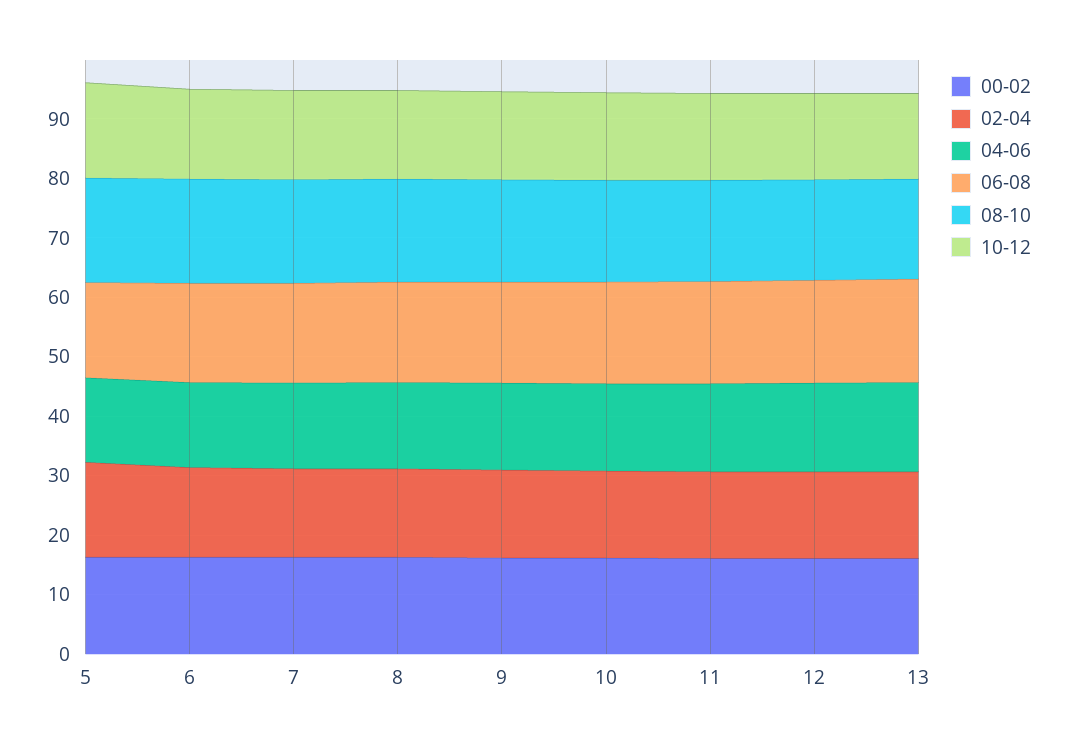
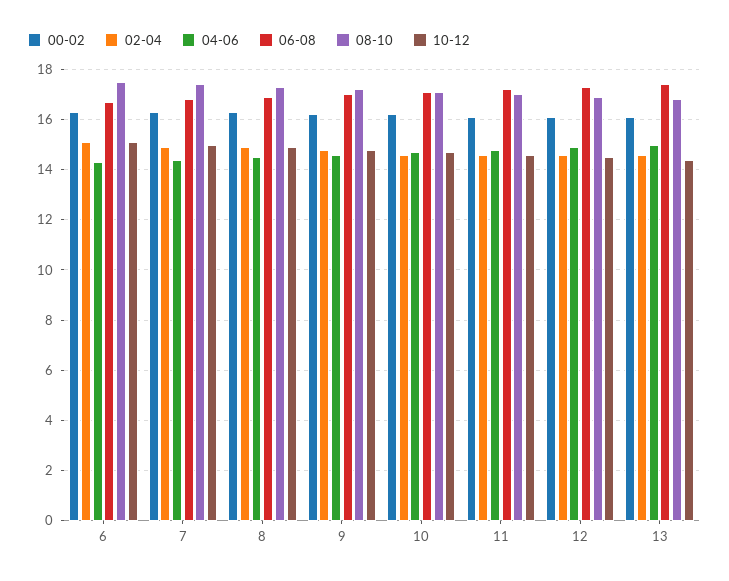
  {
    "00-02": {
-     "5": 16,
      "6": 16.5,
      "7": 16.5,
      "8": 16.5,
      "9": 16,
      "10": 16,
      "11": 16,
      "12": 16,
      "13": 16
    },
    "02-04": {
-     "5": 16,
      "6": 15,
      "7": 15,
      "8": 15,
      "9": 15,
      "10": 14.5,
      "11": 14.5,
      "12": 14.5,
      "13": 14.5
    },
    "04-06": {
-     "5": 14,
      "6": 14.5,
      "7": 14.5,
      "8": 14.5,
      "9": 14.5,
      "10": 14.5,
      "11": 15,
      "12": 15,
      "13": 15
    },
    "06-08": {
-     "5": 16,
      "6": 16.5,
      "7": 17,
      "8": 17,
      "9": 17,
      "10": 17,
      "11": 17,
      "12": 17.5,
      "13": 17.5
    },
    "08-10": {
-     "5": 18,
      "6": 17.5,
      "7": 17.5,
      "8": 17.5,
      "9": 17,
      "10": 17,
      "11": 17,
      "12": 17,
      "13": 17
    },
    "10-12": {
-     "5": 16,
      "6": 15,
      "7": 15,
      "8": 15,
      "9": 15,
      "10": 14.5,
      "11": 14.5,
      "12": 14.5,
      "13": 14.5
    }
  }

